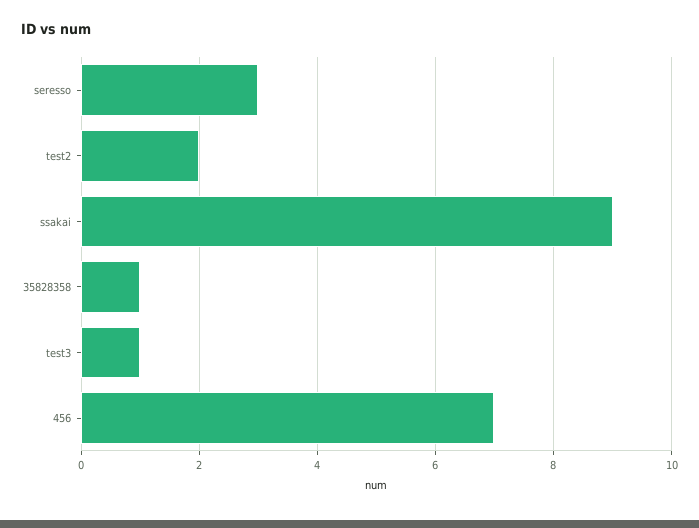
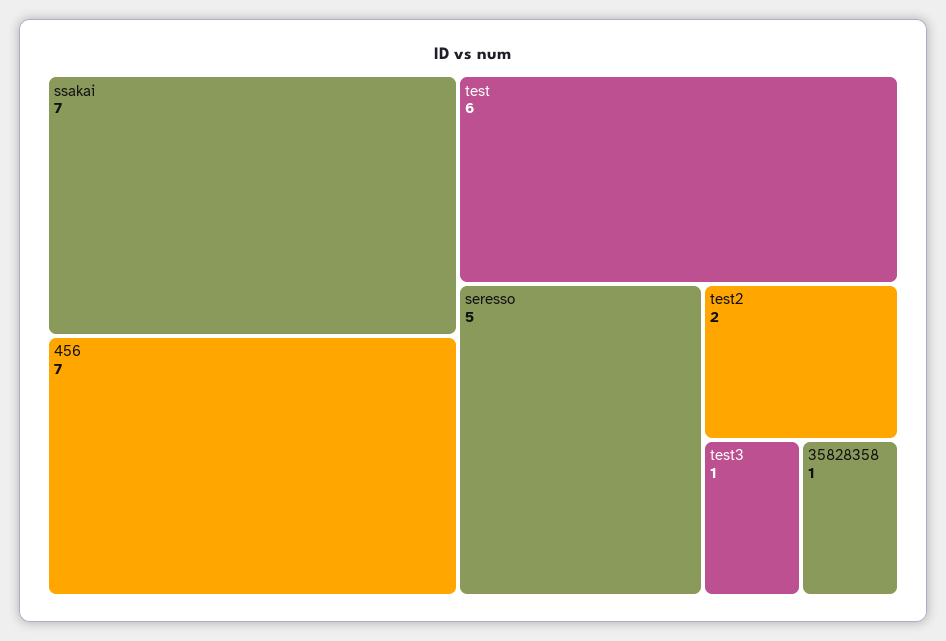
  {
-   "seresso": 3,
+   "seresso": 5,
    "test2": 2,
-   "ssakai": 9,
+   "ssakai": 7,
    "35828358": 1,
    "test3": 1,
-   "456": 7
+   "456": 7,
+   "test": 6
  }

